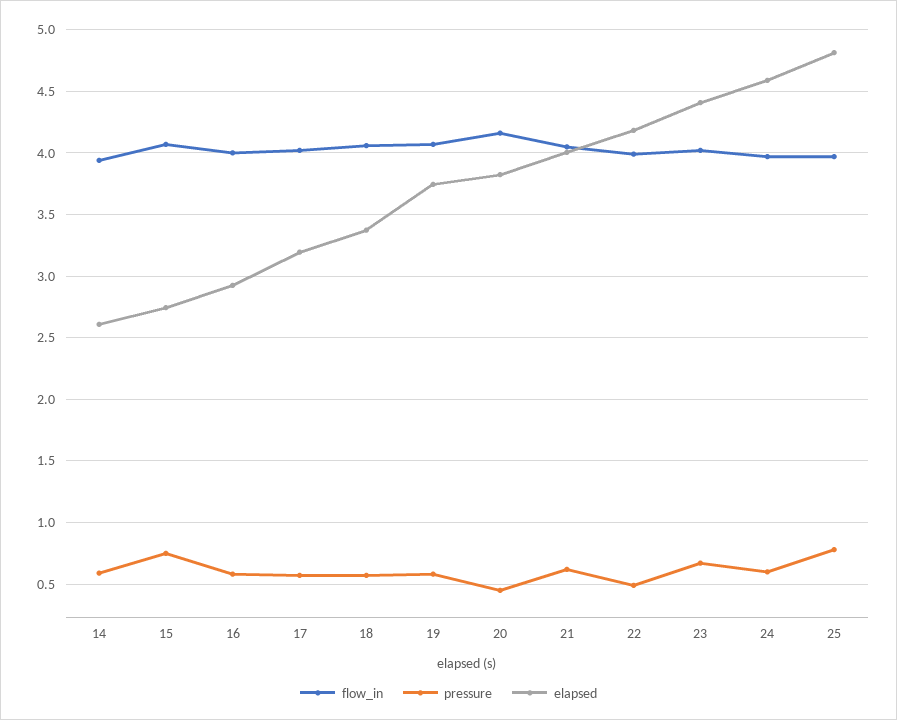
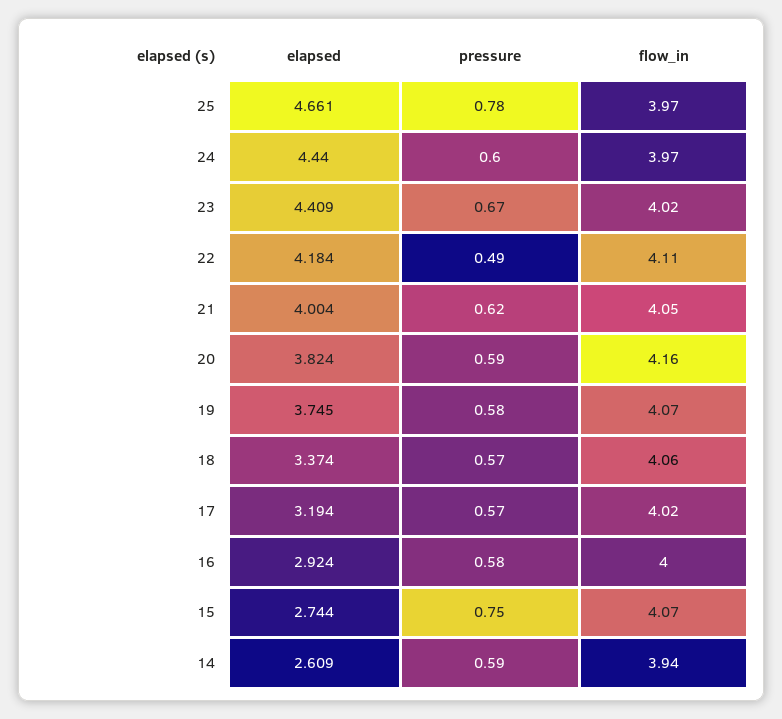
  {
    "flow_in": {
      "14": 3.94,
      "15": 4.07,
      "16": 4,
      "17": 4.02,
      "18": 4.06,
      "19": 4.07,
      "20": 4.16,
      "21": 4.05,
-     "22": 4,
+     "22": 4.11,
      "23": 4.02,
      "24": 3.97,
      "25": 3.97
    },
    "pressure": {
      "14": 0.59,
      "15": 0.75,
      "16": 0.58,
      "17": 0.57,
      "18": 0.57,
      "19": 0.58,
-     "20": 0.45,
+     "20": 0.59,
      "21": 0.62,
      "22": 0.49,
      "23": 0.67,
      "24": 0.6,
      "25": 0.78
    },
    "elapsed": {
      "14": 2.609,
      "15": 2.744,
      "16": 2.924,
      "17": 3.194,
      "18": 3.374,
      "19": 3.745,
      "20": 3.824,
      "21": 4.004,
      "22": 4.184,
      "23": 4.409,
-     "24": 4.6,
+     "24": 4.44,
-     "25": 4.8
+     "25": 4.661
    }
  }

